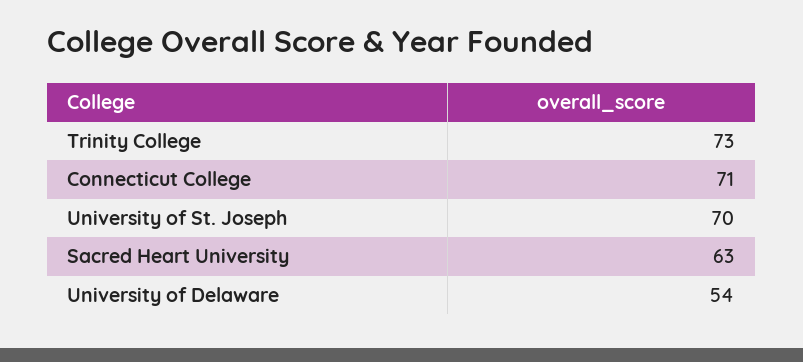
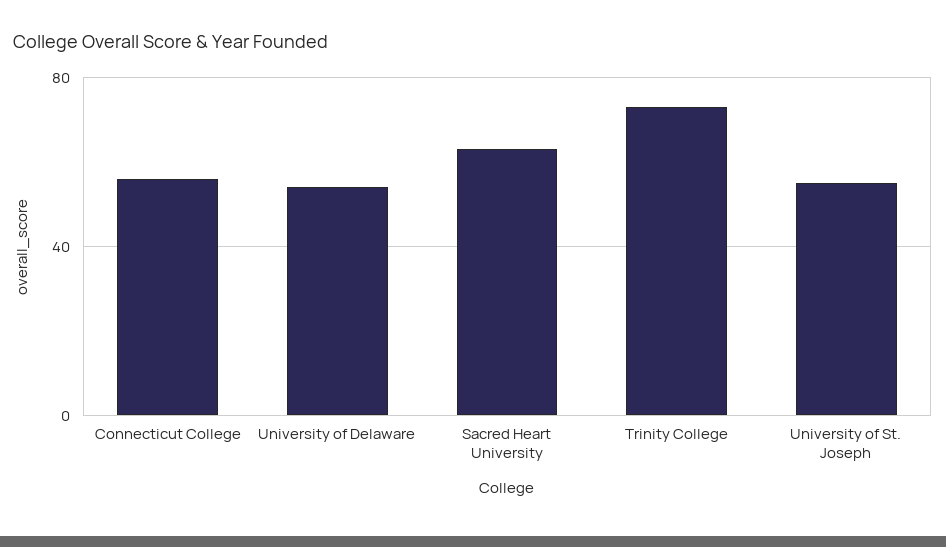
  {
    "Trinity College": 73,
-   "Connecticut College": 71,
+   "Connecticut College": 55,
-   "University of St. Joseph": 70,
+   "University of St. Joseph": 55,
    "Sacred Heart University": 63,
    "University of Delaware": 54
  }

